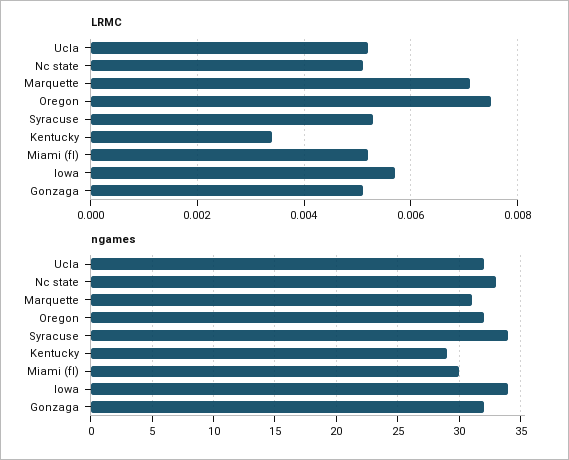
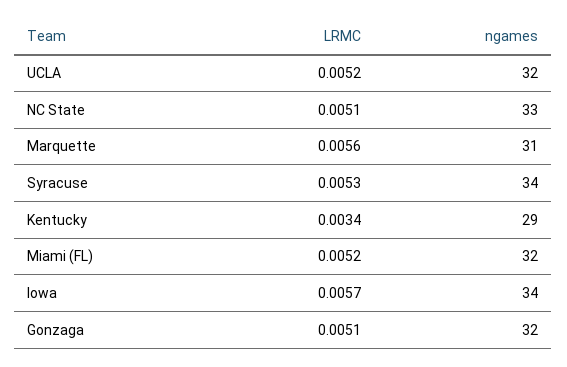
  {
    "LRMC": {
      "Ucla": 0.0052,
      "Nc state": 0.0051,
-     "Marquette": 0.007,
+     "Marquette": 0.0056,
-     "Oregon": 0.0075,
      "Syracuse": 0.0053,
      "Kentucky": 0.0034,
      "Miami (fl)": 0.0052,
      "Iowa": 0.0057,
      "Gonzaga": 0.0051
    },
    "ngames": {
      "Ucla": 32,
      "Nc state": 33,
      "Marquette": 31,
-     "Oregon": 32,
      "Syracuse": 34,
      "Kentucky": 29,
-     "Miami (fl)": 30,
+     "Miami (fl)": 32,
      "Iowa": 34,
      "Gonzaga": 32
    }
  }

